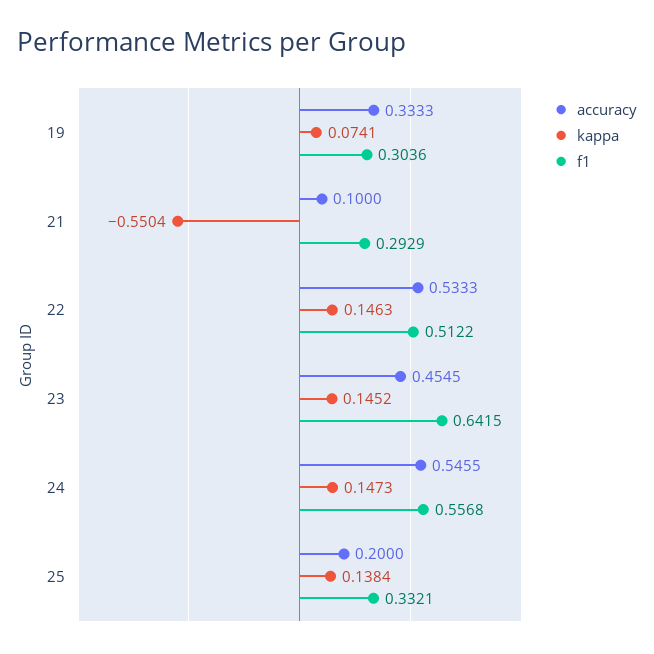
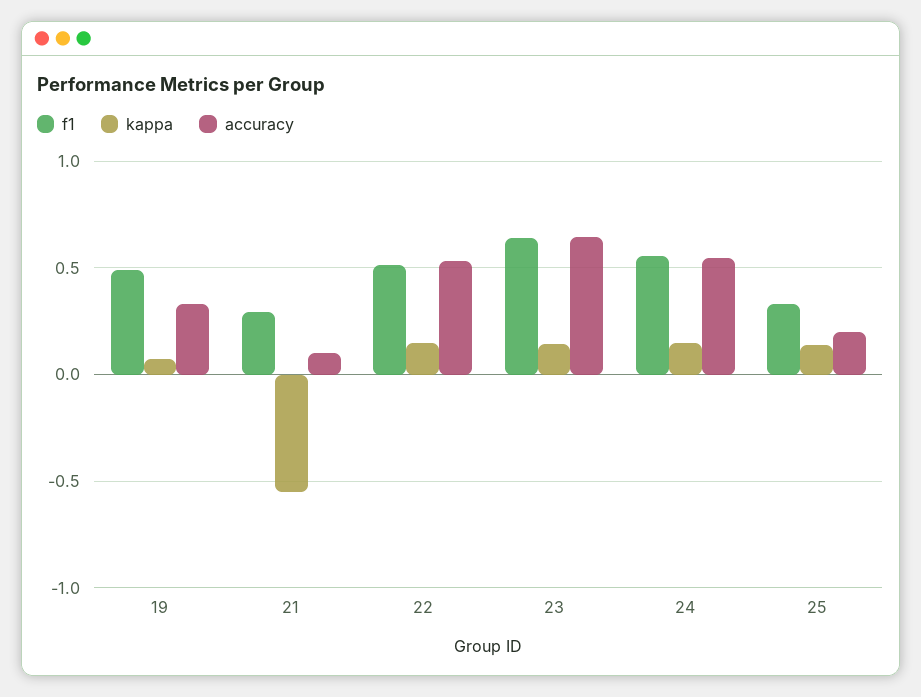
  {
    "accuracy": {
      "19": 0.3333,
      "21": 0.1,
      "22": 0.5333,
-     "23": 0.4545,
+     "23": 0.65,
      "24": 0.5455,
      "25": 0.2
    },
    "kappa": {
      "19": 0.0741,
      "21": -0.5504,
      "22": 0.1463,
      "23": 0.1452,
      "24": 0.1473,
      "25": 0.1384
    },
    "f1": {
-     "19": 0.3036,
+     "19": 0.5,
      "21": 0.2929,
      "22": 0.5122,
      "23": 0.6415,
      "24": 0.5568,
      "25": 0.3321
    }
  }

